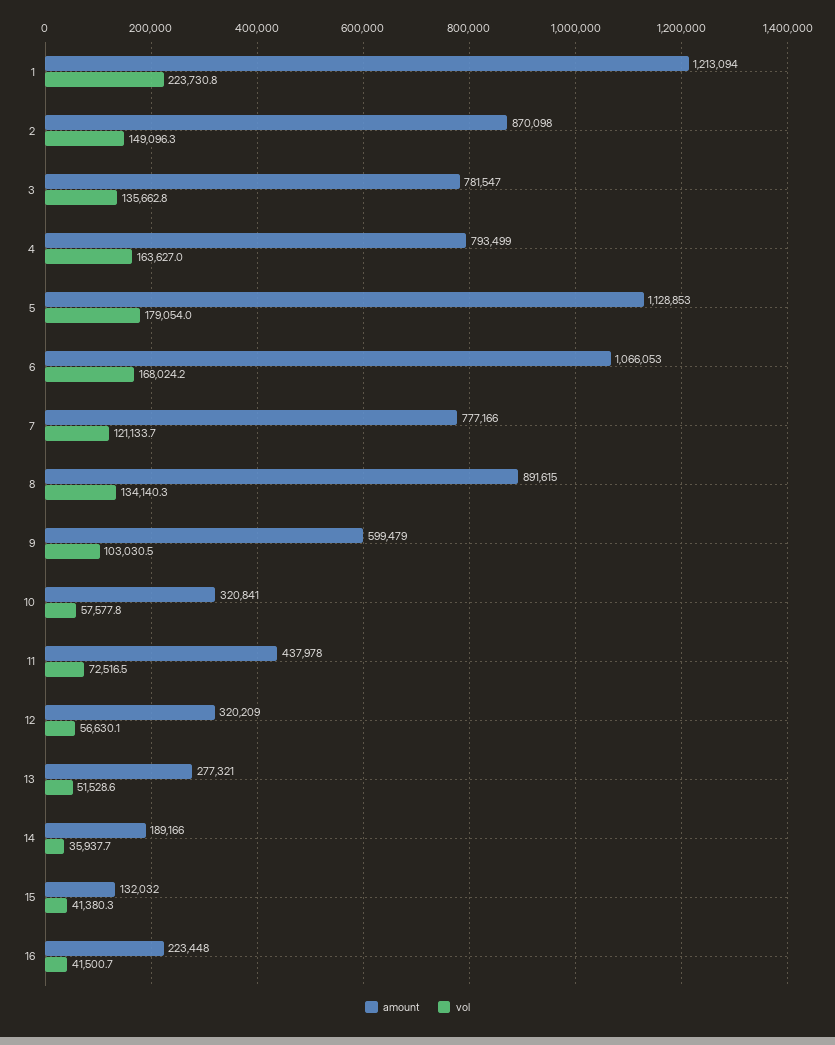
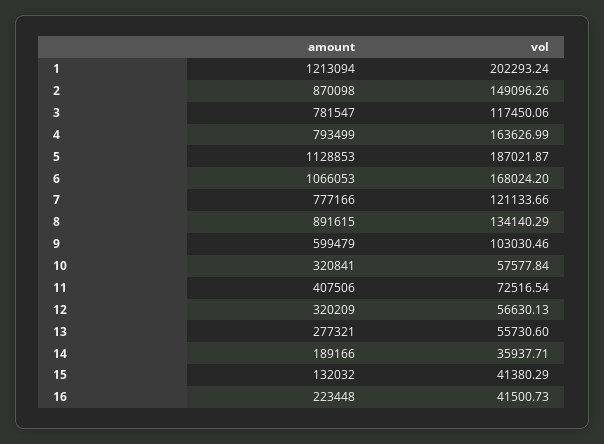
  {
    "amount": {
      "1": 1213094,
      "2": 870098,
      "3": 781547,
      "4": 793499,
      "5": 1128853,
      "6": 1066053,
      "7": 777166,
      "8": 891615,
      "9": 599479,
      "10": 320841,
-     "11": 437978,
+     "11": 407506,
      "12": 320209,
      "13": 277321,
      "14": 189166,
      "15": 132032,
      "16": 223448
    },
    "vol": {
-     "1": 223730.8,
+     "1": 202293.24,
      "2": 149096.26,
-     "3": 135662.8,
+     "3": 117450.06,
      "4": 163626.99,
-     "5": 179054,
+     "5": 187021.87,
      "6": 168024.2,
      "7": 121133.66,
      "8": 134140.29,
      "9": 103030.46,
      "10": 57577.84,
      "11": 72516.54,
      "12": 56630.13,
-     "13": 51528.6,
+     "13": 55730.6,
      "14": 35937.71,
      "15": 41380.29,
      "16": 41500.73
    }
  }

